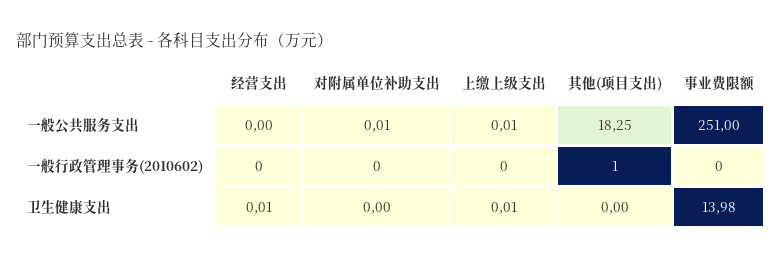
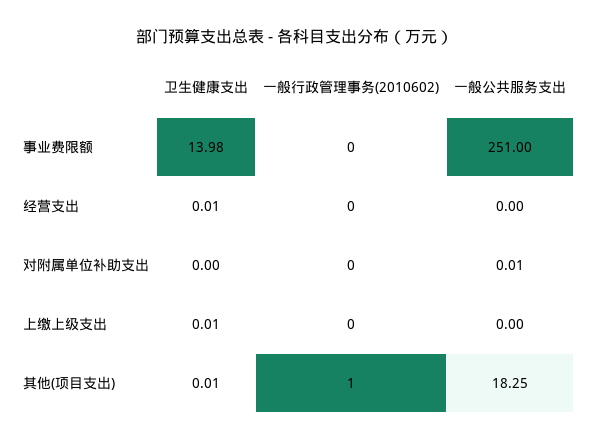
  {
    "经营支出": {
      "一般公共服务支出": 0,
      "一般行政管理事务(2010602)": 0,
      "卫生健康支出": 0.01
    },
    "对附属单位补助支出": {
      "一般公共服务支出": 0.01,
      "一般行政管理事务(2010602)": 0,
      "卫生健康支出": 0
    },
    "上缴上级支出": {
-     "一般公共服务支出": 0.01,
+     "一般公共服务支出": 0,
      "一般行政管理事务(2010602)": 0,
      "卫生健康支出": 0.01
    },
    "其他(项目支出)": {
      "一般公共服务支出": 18.25,
      "一般行政管理事务(2010602)": 1,
-     "卫生健康支出": 0
+     "卫生健康支出": 0.01
    },
    "事业费限额": {
      "一般公共服务支出": 251,
      "一般行政管理事务(2010602)": 0,
      "卫生健康支出": 13.98
    }
  }

